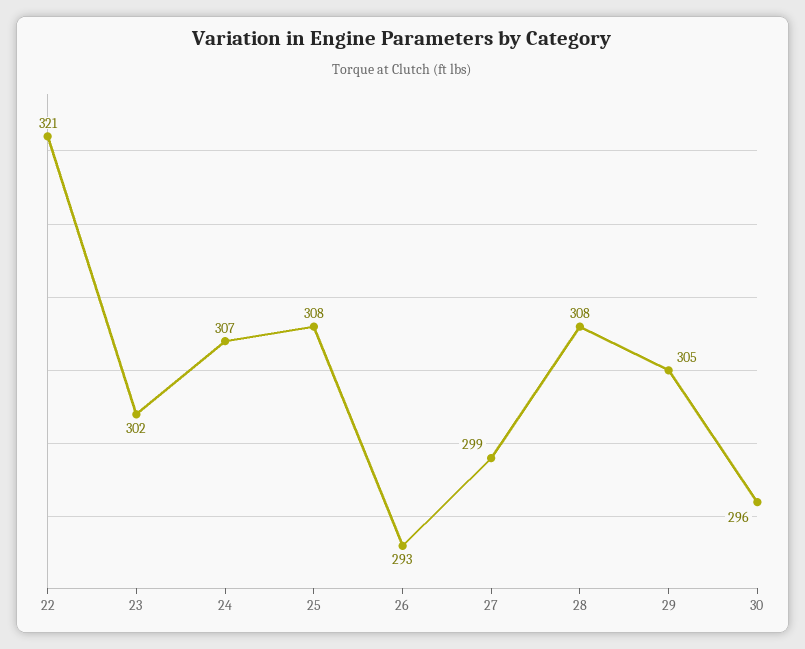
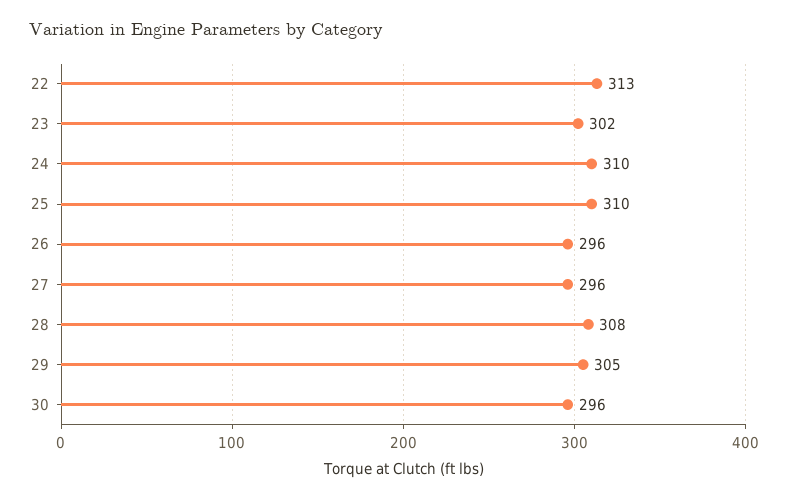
  {
-   "22": 321,
+   "22": 313,
    "23": 302,
-   "24": 307,
+   "24": 310,
-   "25": 308,
+   "25": 310,
-   "26": 293,
+   "26": 296,
-   "27": 299,
+   "27": 296,
    "28": 308,
    "29": 305,
    "30": 296
  }

